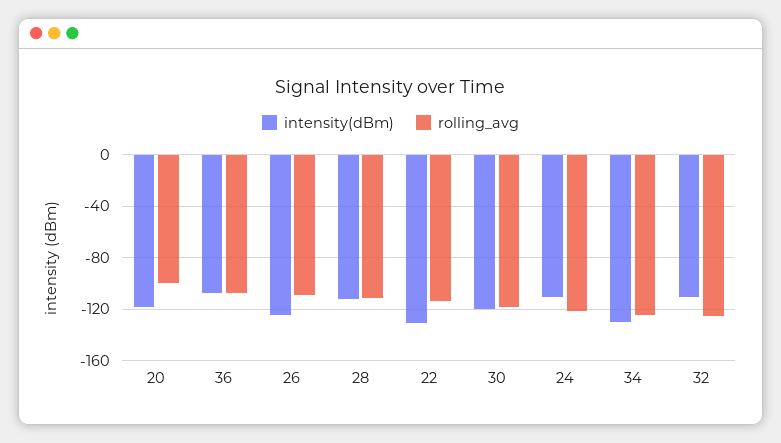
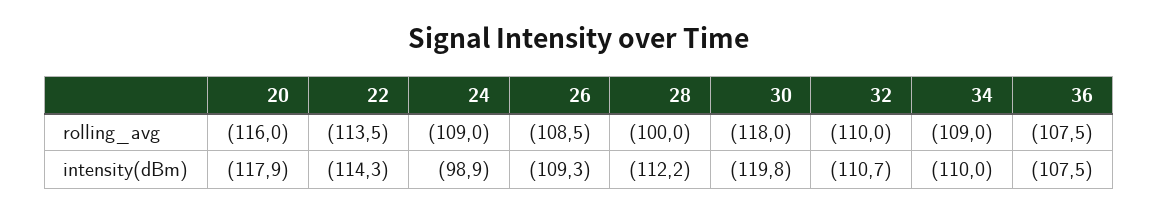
  {
    "intensity(dBm)": {
      "20": -117.9,
      "36": -107.5,
-     "26": -125,
+     "26": -109.3,
      "28": -112.2,
-     "22": -130,
+     "22": -114.3,
      "30": -119.8,
-     "24": -110,
+     "24": -98.9,
-     "34": -130,
+     "34": -110,
      "32": -110.7
    },
    "rolling_avg": {
-     "20": -100,
+     "20": -116,
      "36": -107.5,
      "26": -108.5,
-     "28": -110,
+     "28": -100,
      "22": -113.5,
      "30": -118,
-     "24": -120,
+     "24": -109,
-     "34": -125,
+     "34": -109,
-     "32": -125
+     "32": -110
    }
  }

